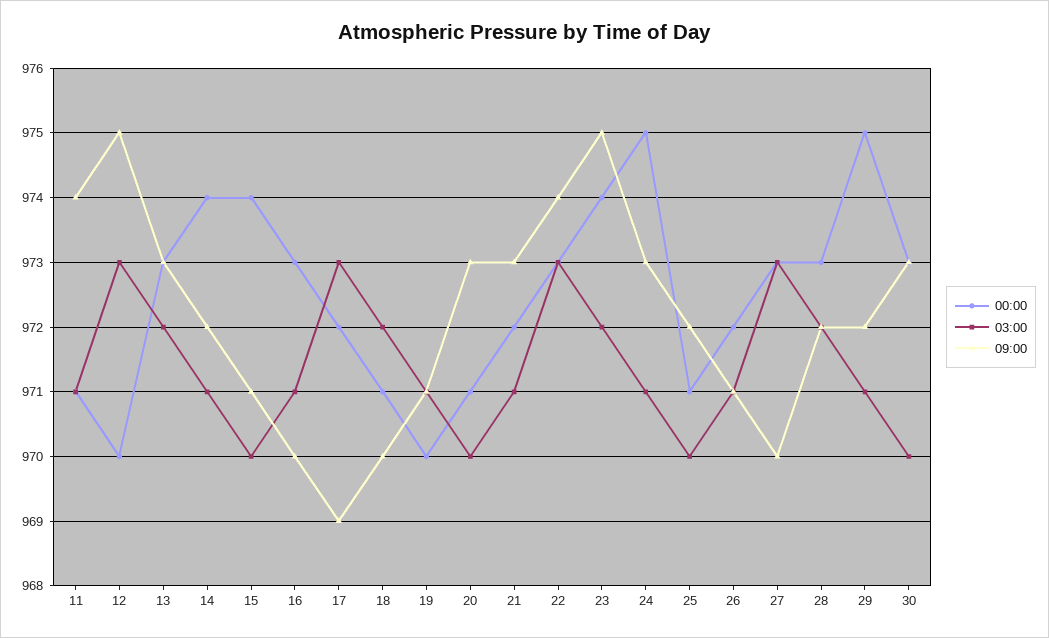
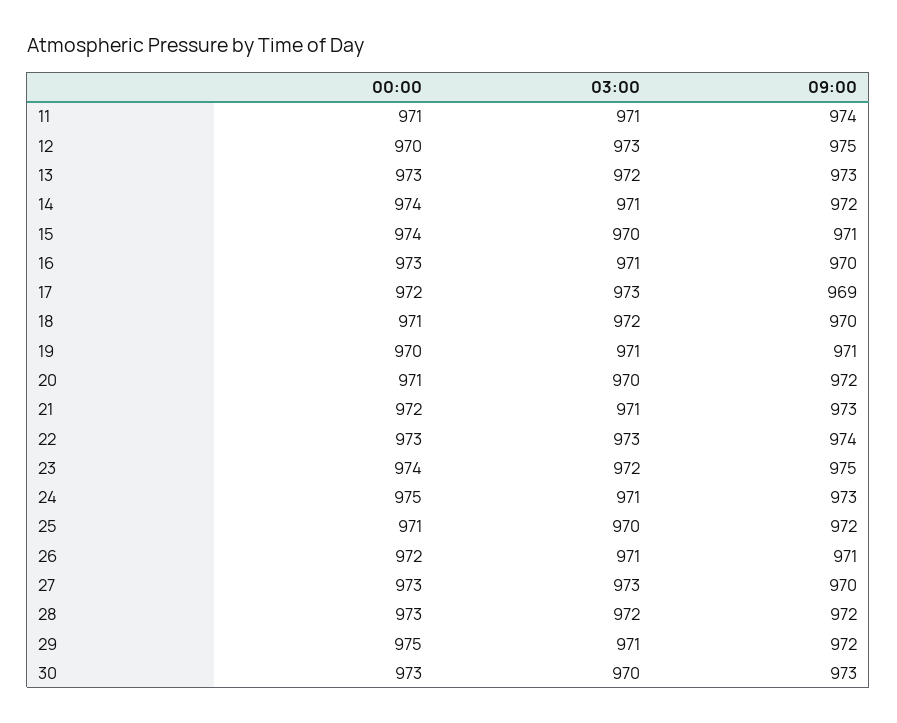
  {
    "00:00": {
      "11": 971,
      "12": 970,
      "13": 973,
      "14": 974,
      "15": 974,
      "16": 973,
      "17": 972,
      "18": 971,
      "19": 970,
      "20": 971,
      "21": 972,
      "22": 973,
      "23": 974,
      "24": 975,
      "25": 971,
      "26": 972,
      "27": 973,
      "28": 973,
      "29": 975,
      "30": 973
    },
    "03:00": {
      "11": 971,
      "12": 973,
      "13": 972,
      "14": 971,
      "15": 970,
      "16": 971,
      "17": 973,
      "18": 972,
      "19": 971,
      "20": 970,
      "21": 971,
      "22": 973,
      "23": 972,
      "24": 971,
      "25": 970,
      "26": 971,
      "27": 973,
      "28": 972,
      "29": 971,
      "30": 970
    },
    "09:00": {
      "11": 974,
      "12": 975,
      "13": 973,
      "14": 972,
      "15": 971,
      "16": 970,
      "17": 969,
      "18": 970,
      "19": 971,
-     "20": 973,
+     "20": 972,
      "21": 973,
      "22": 974,
      "23": 975,
      "24": 973,
      "25": 972,
      "26": 971,
      "27": 970,
      "28": 972,
      "29": 972,
      "30": 973
    }
  }

